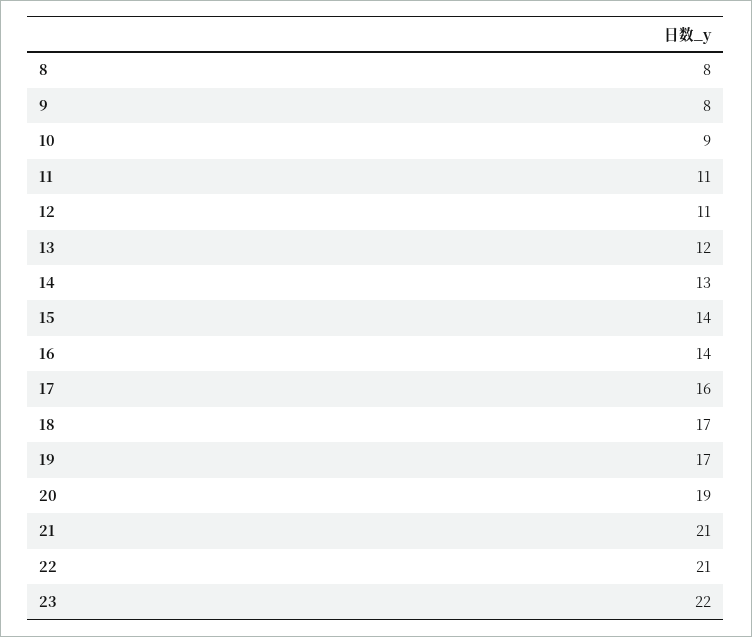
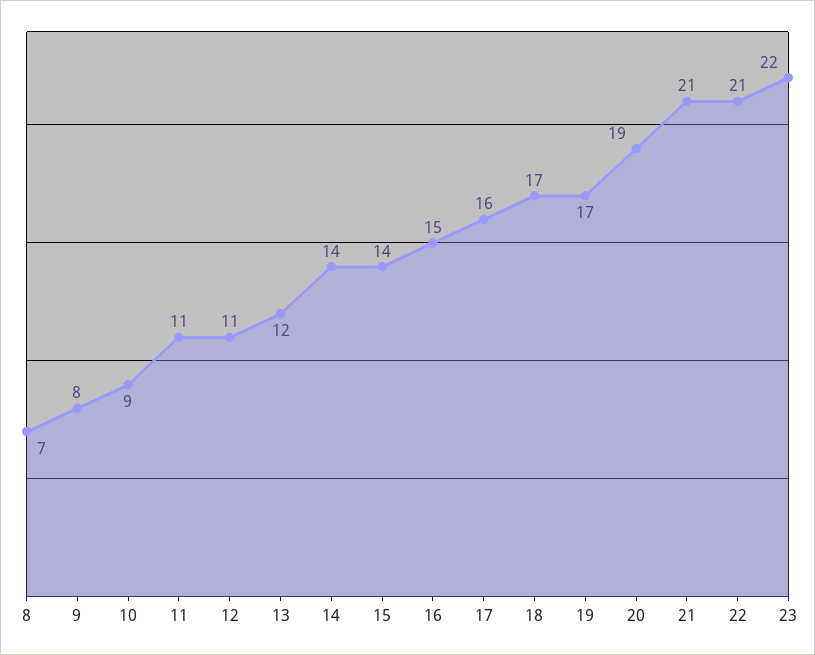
  {
-   "8": 8,
+   "8": 7,
    "9": 8,
    "10": 9,
    "11": 11,
    "12": 11,
    "13": 12,
-   "14": 13,
+   "14": 14,
    "15": 14,
-   "16": 14,
+   "16": 15,
    "17": 16,
    "18": 17,
    "19": 17,
    "20": 19,
    "21": 21,
    "22": 21,
    "23": 22
  }

